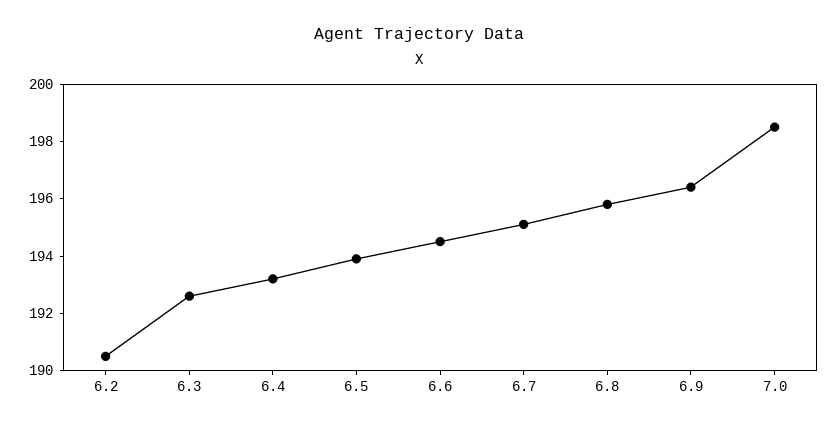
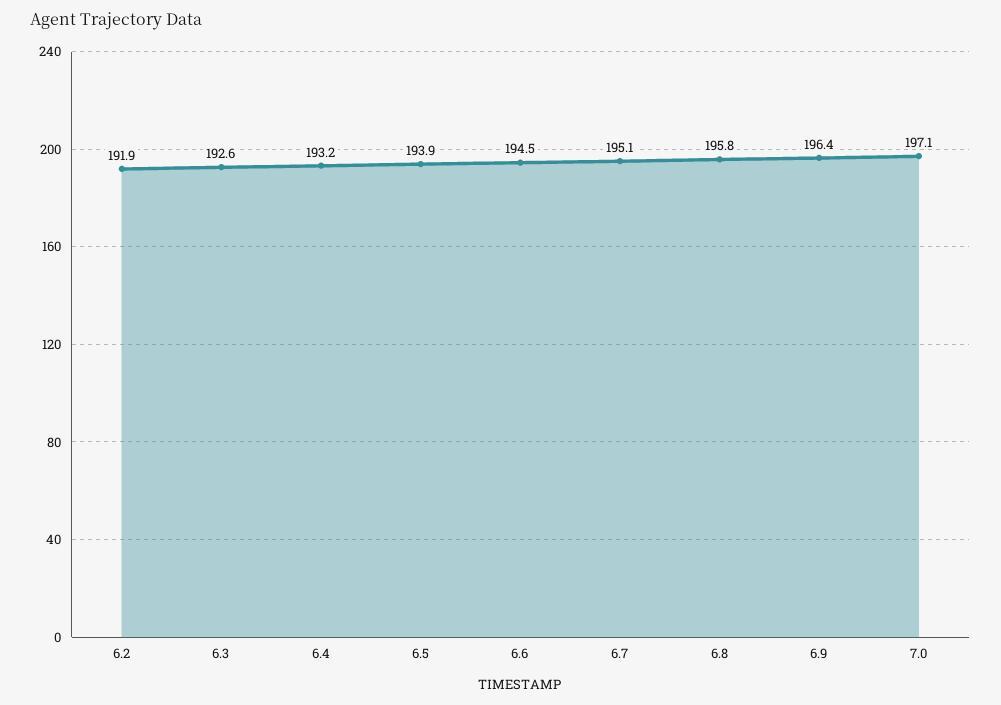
  {
-   "6.2": 190.5,
+   "6.2": 191.9,
    "6.3": 192.6,
    "6.4": 193.2,
    "6.5": 193.9,
    "6.6": 194.5,
    "6.7": 195.1,
    "6.8": 195.8,
    "6.9": 196.4,
-   "7.0": 198.5
+   "7.0": 197.1
  }

